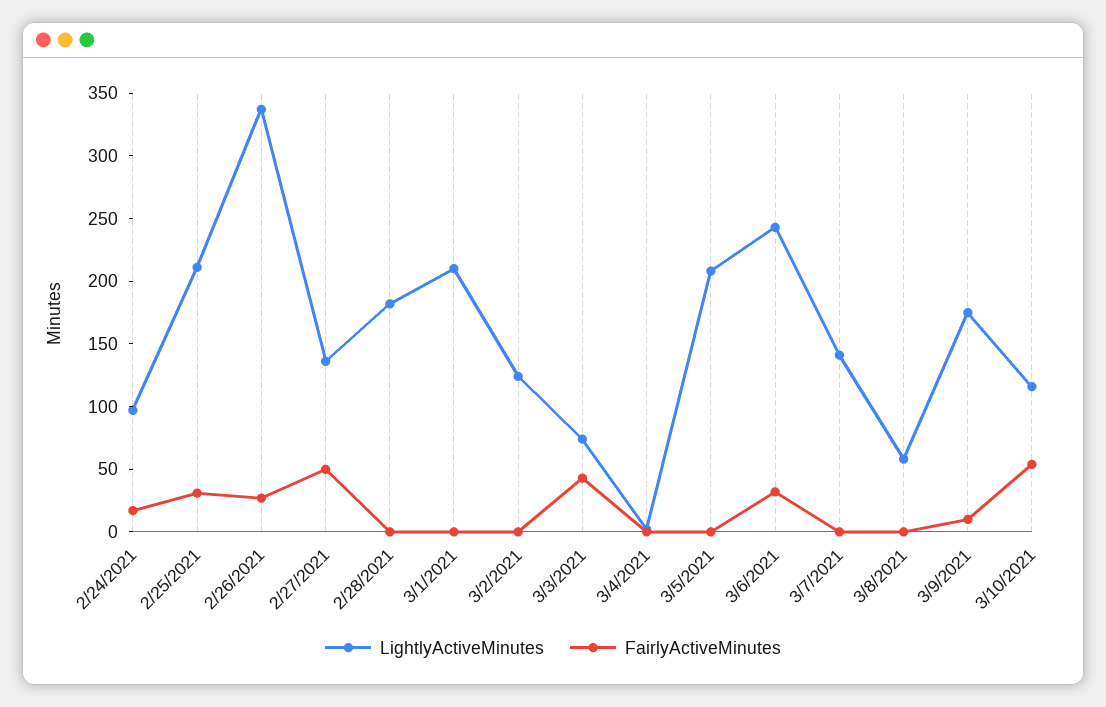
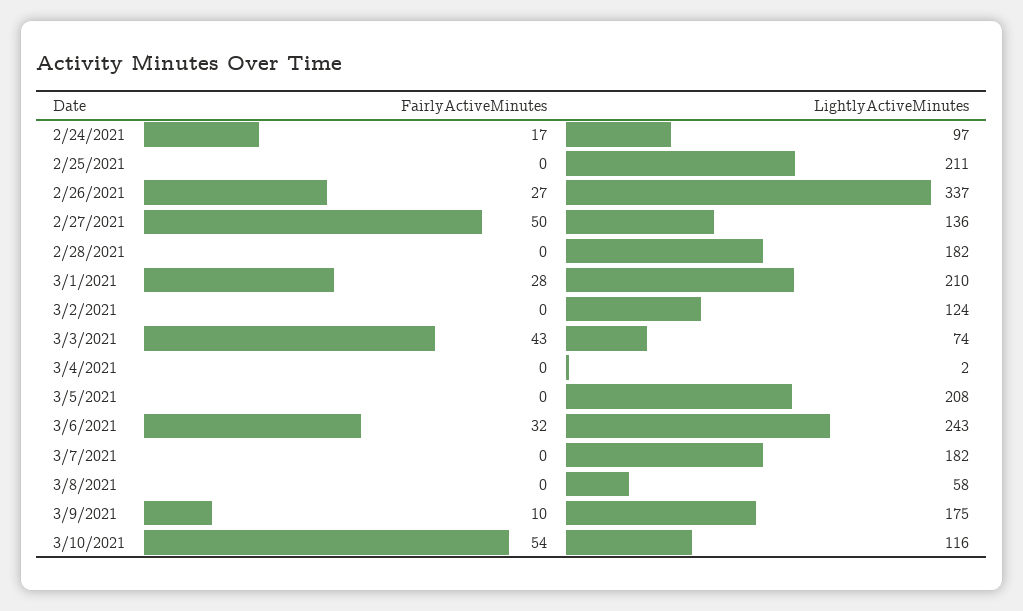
  {
    "LightlyActiveMinutes": {
      "2/24/2021": 97,
      "2/25/2021": 211,
      "2/26/2021": 337,
      "2/27/2021": 136,
      "2/28/2021": 182,
      "3/1/2021": 210,
      "3/2/2021": 124,
      "3/3/2021": 74,
      "3/4/2021": 2,
      "3/5/2021": 208,
      "3/6/2021": 243,
-     "3/7/2021": 140,
+     "3/7/2021": 182,
      "3/8/2021": 58,
      "3/9/2021": 175,
      "3/10/2021": 116
    },
    "FairlyActiveMinutes": {
      "2/24/2021": 17,
-     "2/25/2021": 30,
+     "2/25/2021": 0,
      "2/26/2021": 27,
      "2/27/2021": 50,
      "2/28/2021": 0,
-     "3/1/2021": 0,
+     "3/1/2021": 28,
      "3/2/2021": 0,
      "3/3/2021": 43,
      "3/4/2021": 0,
      "3/5/2021": 0,
      "3/6/2021": 32,
      "3/7/2021": 0,
      "3/8/2021": 0,
      "3/9/2021": 10,
      "3/10/2021": 54
    }
  }

